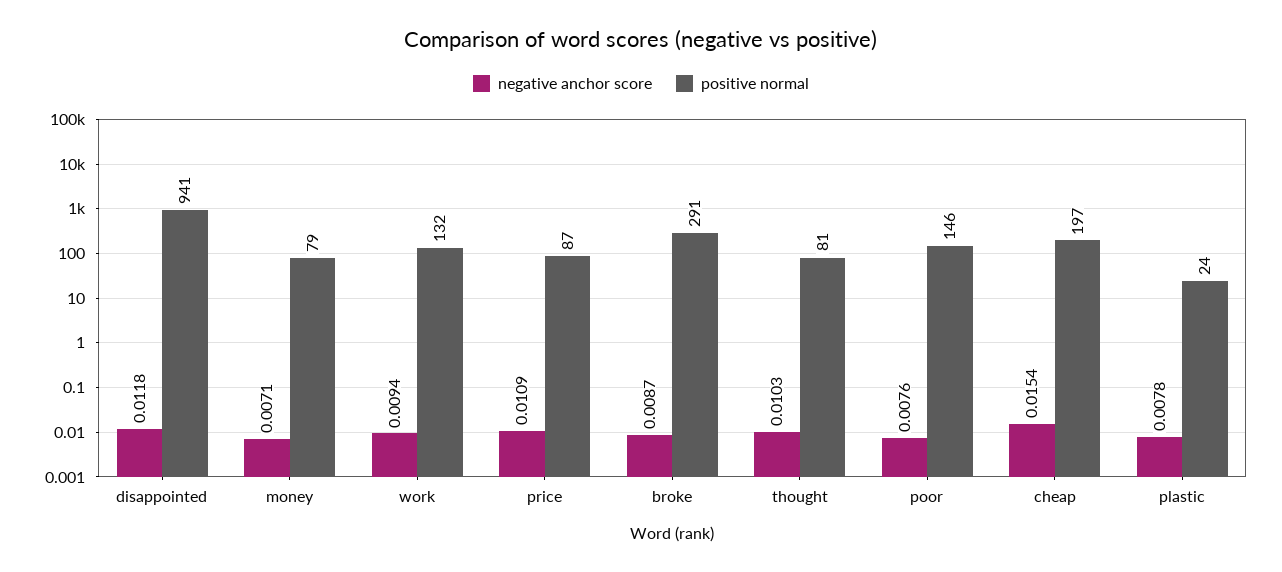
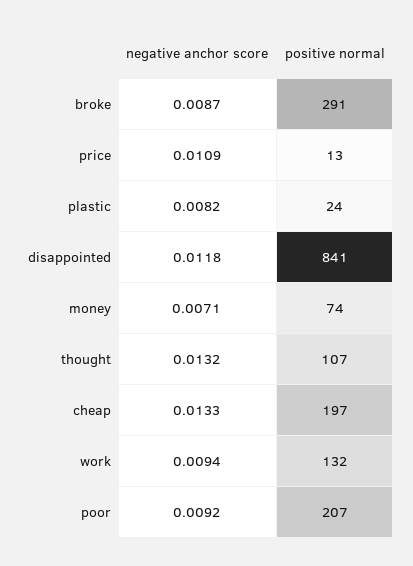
  {
    "negative anchor score": {
      "disappointed": 0.0118,
      "money": 0.0071,
      "work": 0.0094,
      "price": 0.0109,
      "broke": 0.0087,
-     "thought": 0.0103,
+     "thought": 0.0132,
-     "poor": 0.0076,
+     "poor": 0.0092,
-     "cheap": 0.0154,
+     "cheap": 0.0133,
-     "plastic": 0.0078
+     "plastic": 0.0082
    },
    "positive normal": {
-     "disappointed": 941,
+     "disappointed": 841,
-     "money": 79,
+     "money": 74,
      "work": 132,
-     "price": 87,
+     "price": 13,
      "broke": 291,
-     "thought": 81,
+     "thought": 107,
-     "poor": 146,
+     "poor": 207,
      "cheap": 197,
      "plastic": 24
    }
  }

